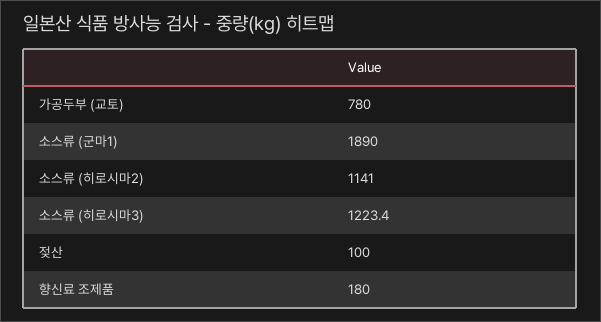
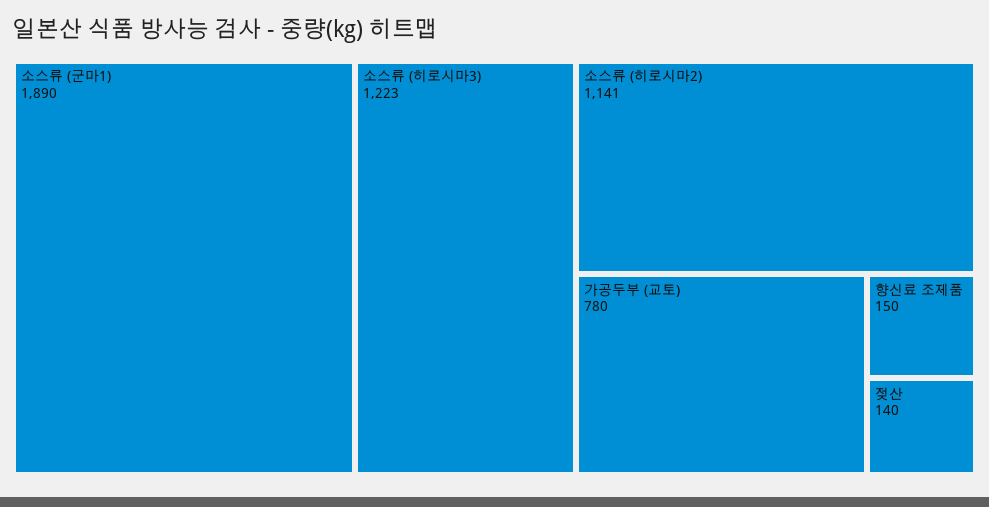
  {
    "가공두부 (교토)": 780,
    "소스류 (군마1)": 1890,
    "소스류 (히로시마2)": 1141,
    "소스류 (히로시마3)": 1223.4,
-   "젖산": 100,
+   "젖산": 140,
-   "향신료 조제품": 180
+   "향신료 조제품": 150
  }

